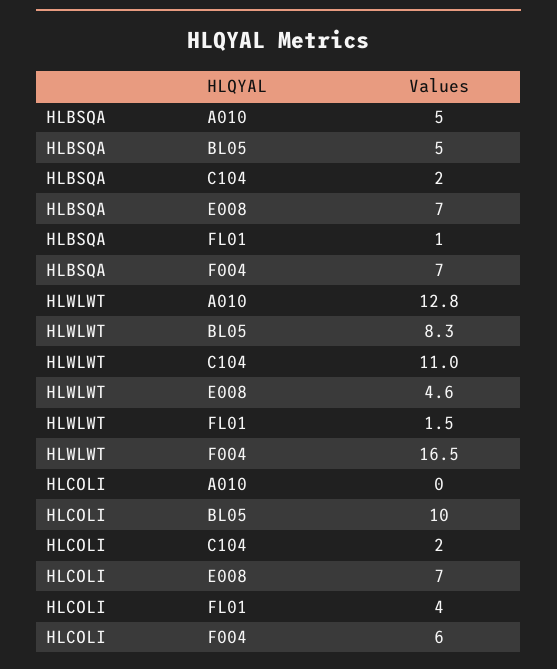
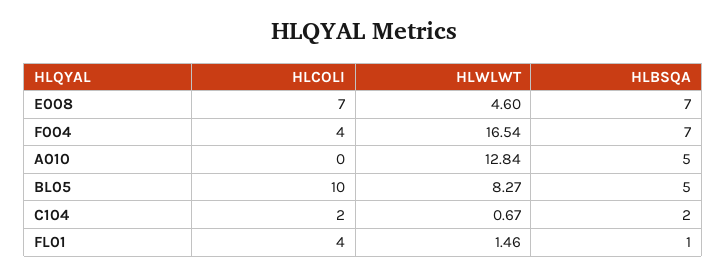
  {
    "HLBSQA": {
      "A010": 5,
      "BL05": 5,
      "C104": 2,
      "E008": 7,
      "FL01": 1,
      "F004": 7
    },
    "HLWLWT": {
      "A010": 12.84,
      "BL05": 8.27,
-     "C104": 11,
+     "C104": 0.67,
      "E008": 4.6,
      "FL01": 1.46,
      "F004": 16.54
    },
    "HLCOLI": {
      "A010": 0,
      "BL05": 10,
      "C104": 2,
      "E008": 7,
      "FL01": 4,
-     "F004": 6
+     "F004": 4
    }
  }

